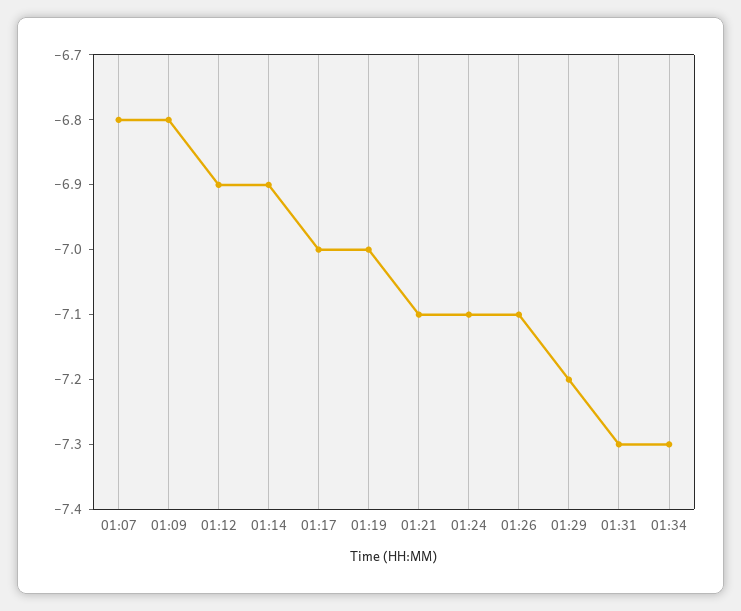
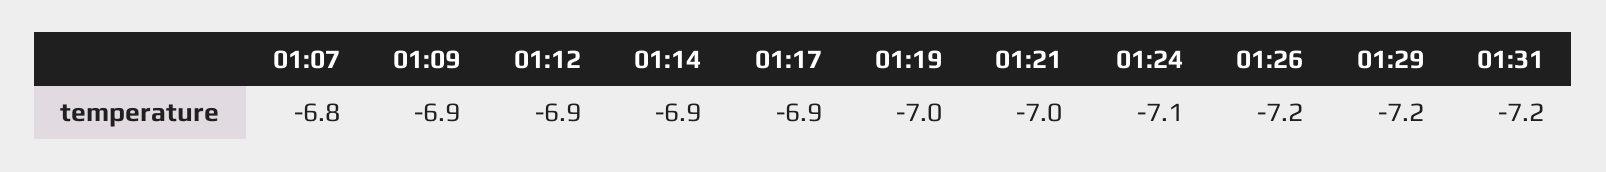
  {
    "01:07": -6.8,
-   "01:09": -6.8,
+   "01:09": -6.9,
    "01:12": -6.9,
    "01:14": -6.9,
-   "01:17": -7,
+   "01:17": -6.9,
    "01:19": -7,
-   "01:21": -7.1,
+   "01:21": -7,
    "01:24": -7.1,
-   "01:26": -7.1,
+   "01:26": -7.2,
    "01:29": -7.2,
-   "01:31": -7.3,
+   "01:31": -7.2
-   "01:34": -7.3
  }

